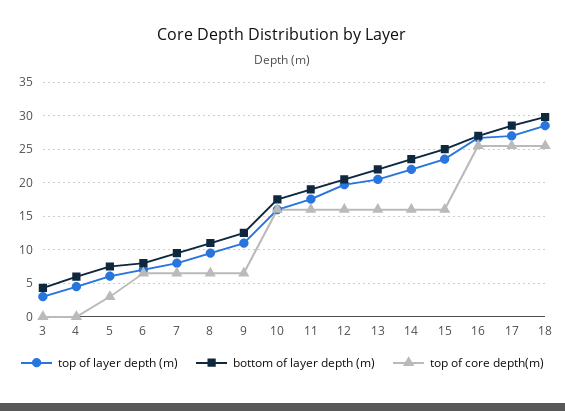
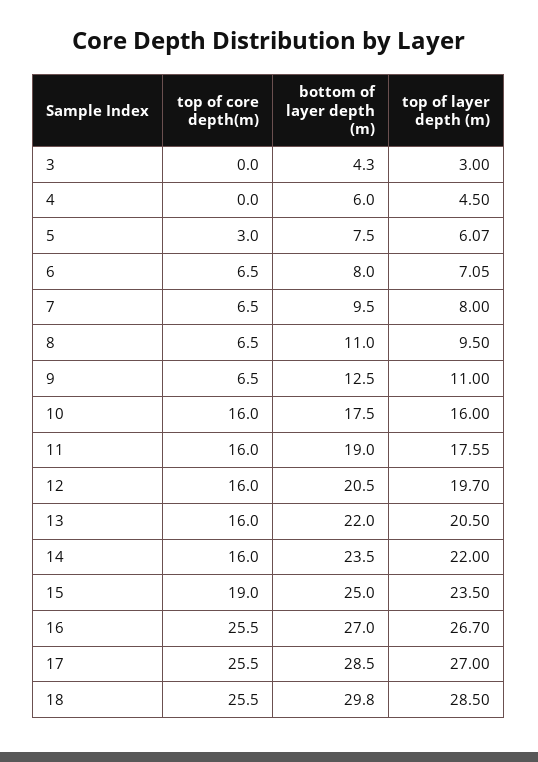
  {
    "top of layer depth (m)": {
      "3": 3,
      "4": 4.5,
      "5": 6.07,
      "6": 7.05,
      "7": 8,
      "8": 9.5,
      "9": 11,
      "10": 16,
      "11": 17.55,
      "12": 19.7,
      "13": 20.5,
      "14": 22,
      "15": 23.5,
      "16": 26.7,
      "17": 27,
      "18": 28.5
    },
    "bottom of layer depth (m)": {
      "3": 4.3,
      "4": 6,
      "5": 7.5,
      "6": 8,
      "7": 9.5,
      "8": 11,
      "9": 12.5,
      "10": 17.5,
      "11": 19,
      "12": 20.5,
      "13": 22,
      "14": 23.5,
      "15": 25,
      "16": 27,
      "17": 28.5,
      "18": 29.8
    },
    "top of core depth(m)": {
      "3": 0,
      "4": 0,
      "5": 3,
      "6": 6.5,
      "7": 6.5,
      "8": 6.5,
      "9": 6.5,
      "10": 16,
      "11": 16,
      "12": 16,
      "13": 16,
      "14": 16,
-     "15": 16,
+     "15": 19,
      "16": 25.5,
      "17": 25.5,
      "18": 25.5
    }
  }

